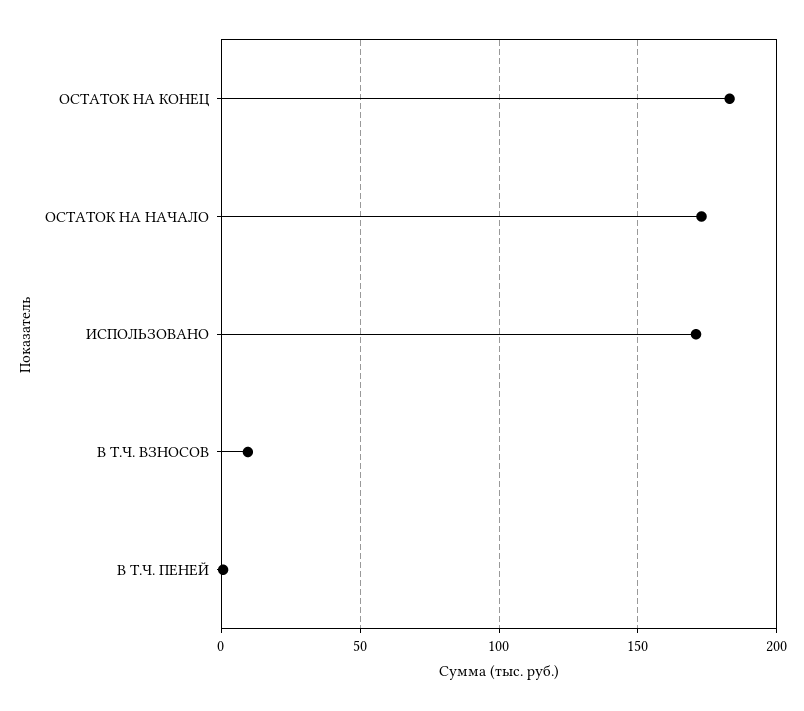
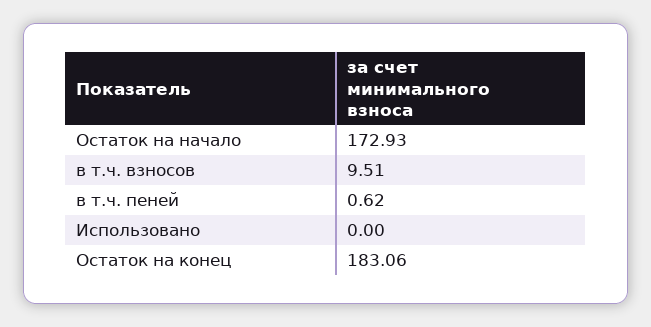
  {
    "ОСТАТОК НА КОНЕЦ": 183.06,
    "ОСТАТОК НА НАЧАЛО": 172.93,
-   "ИСПОЛЬЗОВАНО": 170,
+   "ИСПОЛЬЗОВАНО": 0,
    "В Т.Ч. ВЗНОСОВ": 9.51,
    "В Т.Ч. ПЕНЕЙ": 0.62
  }

